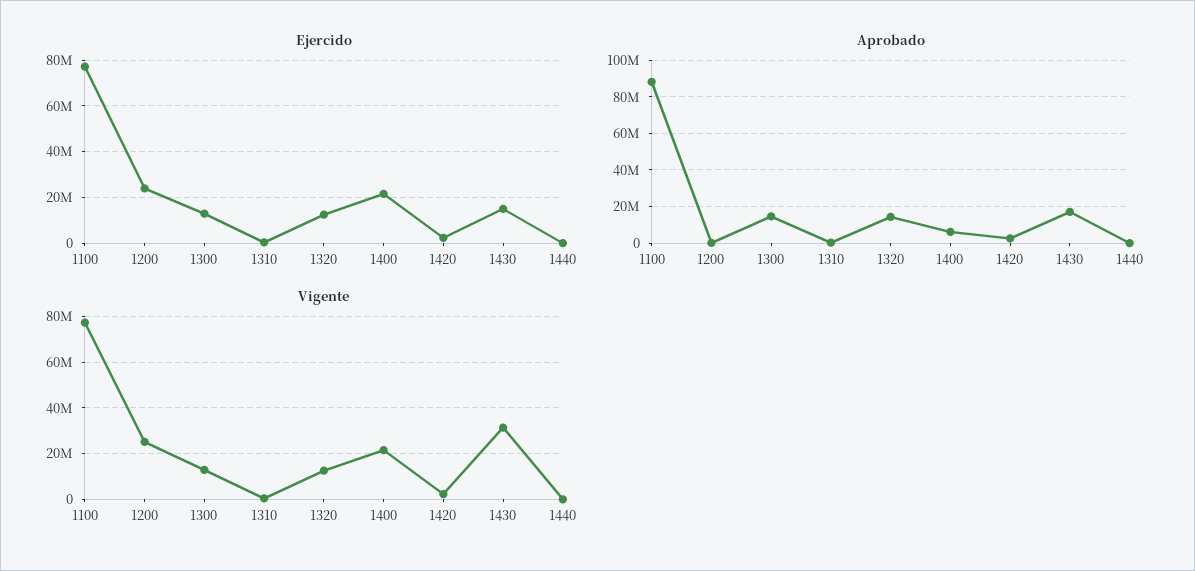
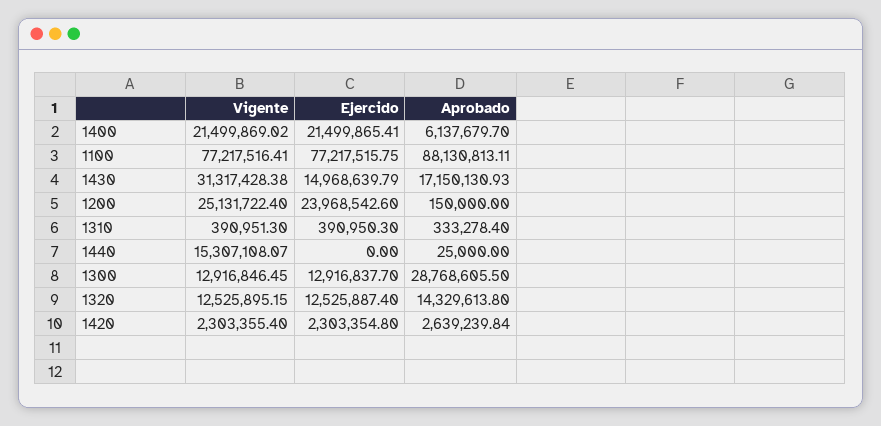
  {
    "Ejercido": {
      "1100": 77217515.75,
      "1200": 23968542.6,
      "1300": 12916837.7,
      "1310": 390950.3,
      "1320": 12525887.4,
      "1400": 21499865.41,
      "1420": 2303354.8,
      "1430": 14968639.79,
      "1440": 0
    },
    "Aprobado": {
      "1100": 88130813.11,
      "1200": 150000,
-     "1300": 15000000,
+     "1300": 28768605.5,
      "1310": 333278.4,
      "1320": 14329613.8,
      "1400": 6137679.7,
      "1420": 2639239.84,
      "1430": 17150130.93,
      "1440": 25000
    },
    "Vigente": {
      "1100": 77217516.41,
      "1200": 25131722.4,
      "1300": 12916846.45,
      "1310": 390951.3,
      "1320": 12525895.15,
      "1400": 21499869.02,
      "1420": 2303355.4,
      "1430": 31317428.38,
-     "1440": 0
+     "1440": 15307108.07
    }
  }

